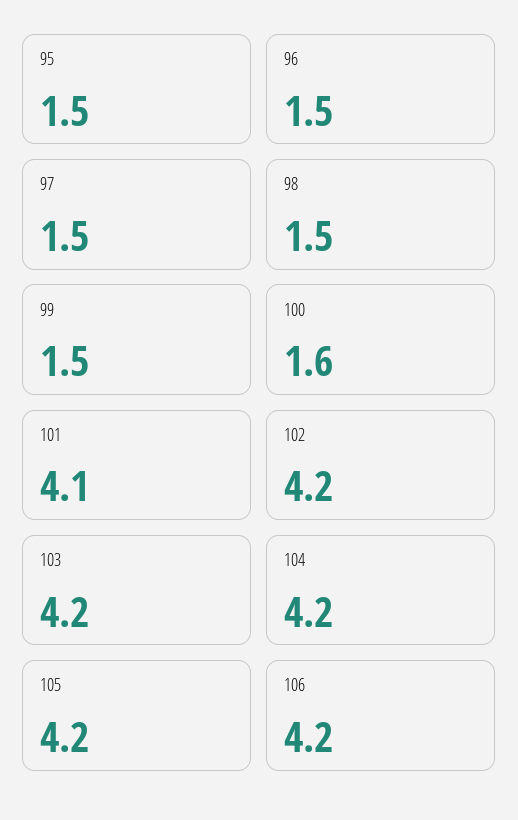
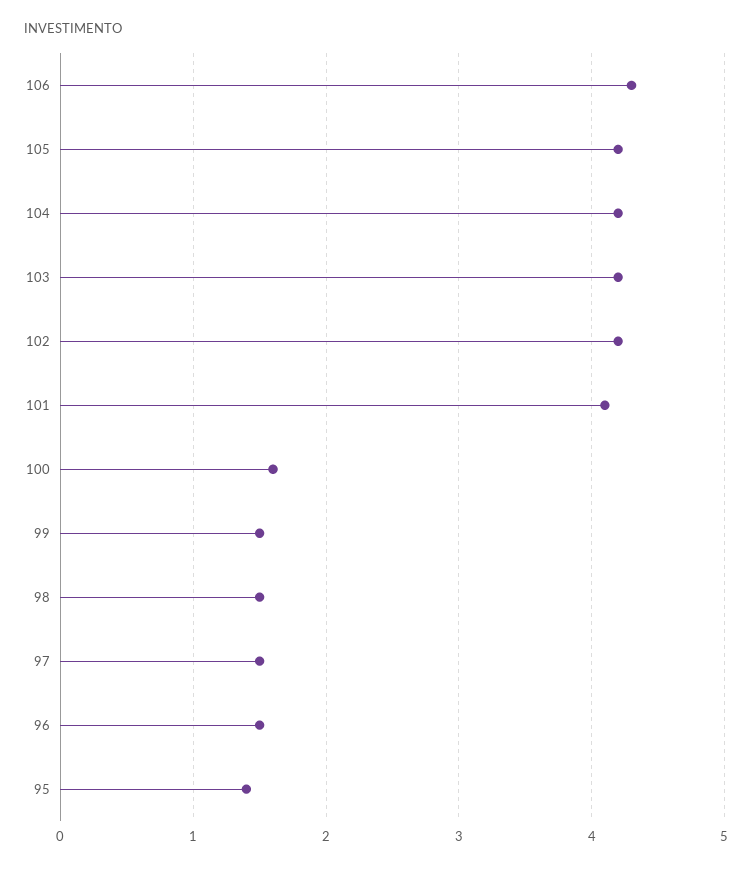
  {
-   "95": 1.5,
+   "95": 1.4,
    "96": 1.5,
    "97": 1.5,
    "98": 1.5,
    "99": 1.5,
    "100": 1.6,
    "101": 4.1,
    "102": 4.2,
    "103": 4.2,
    "104": 4.2,
    "105": 4.2,
-   "106": 4.2
+   "106": 4.3
  }

